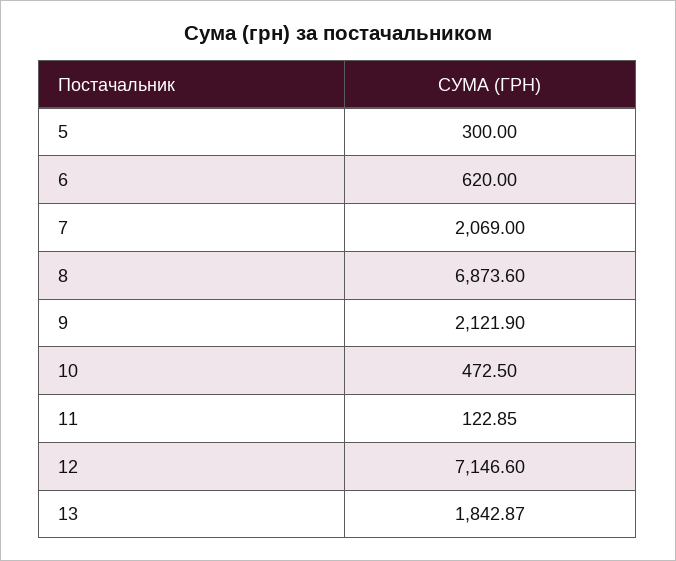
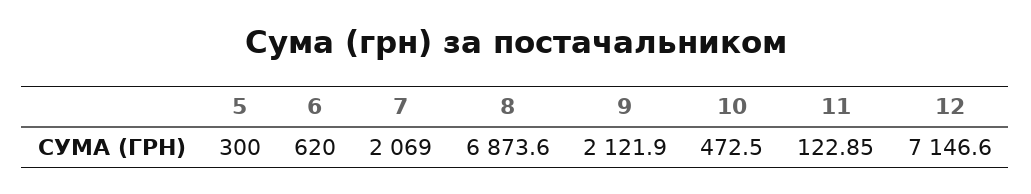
  {
    "5": 300,
    "6": 620,
    "7": 2069,
    "8": 6873.6,
    "9": 2121.9,
    "10": 472.5,
    "11": 122.85,
-   "12": 7146.6,
+   "12": 7146.6
-   "13": 1842.87
  }

